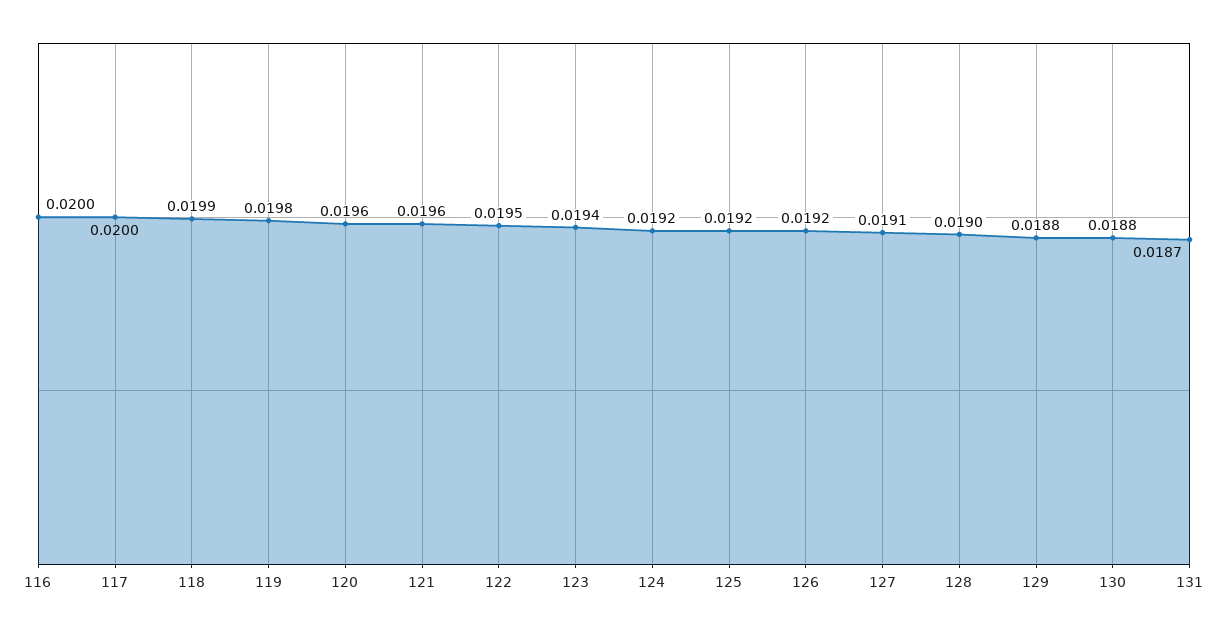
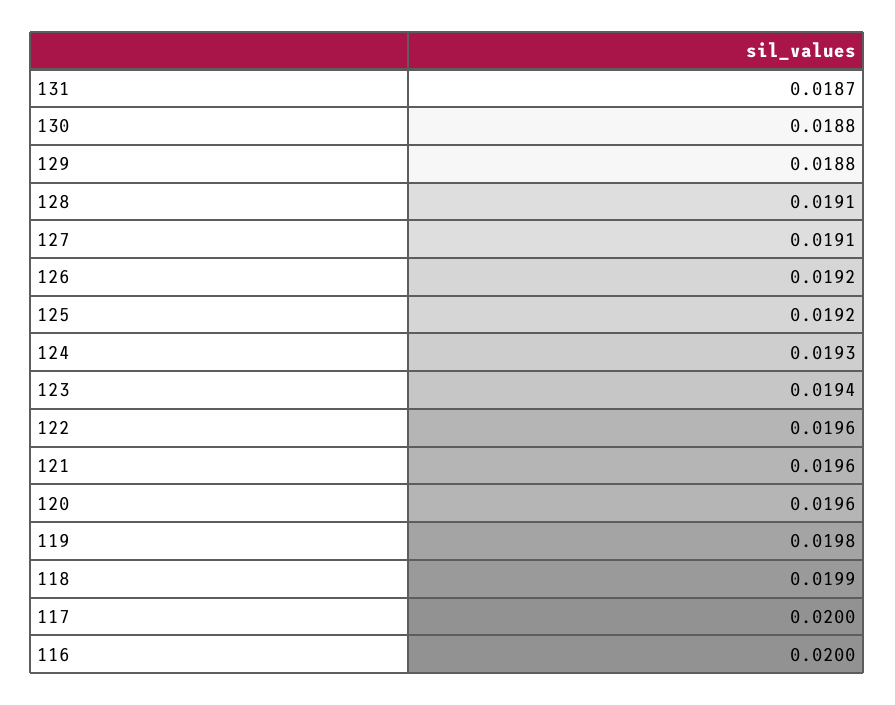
  {
    "116": 0.02,
    "117": 0.02,
    "118": 0.0199,
    "119": 0.0198,
    "120": 0.0196,
    "121": 0.0196,
-   "122": 0.0195,
+   "122": 0.0196,
    "123": 0.0194,
-   "124": 0.0192,
+   "124": 0.0193,
    "125": 0.0192,
    "126": 0.0192,
    "127": 0.0191,
-   "128": 0.019,
+   "128": 0.0191,
    "129": 0.0188,
    "130": 0.0188,
    "131": 0.0187
  }

